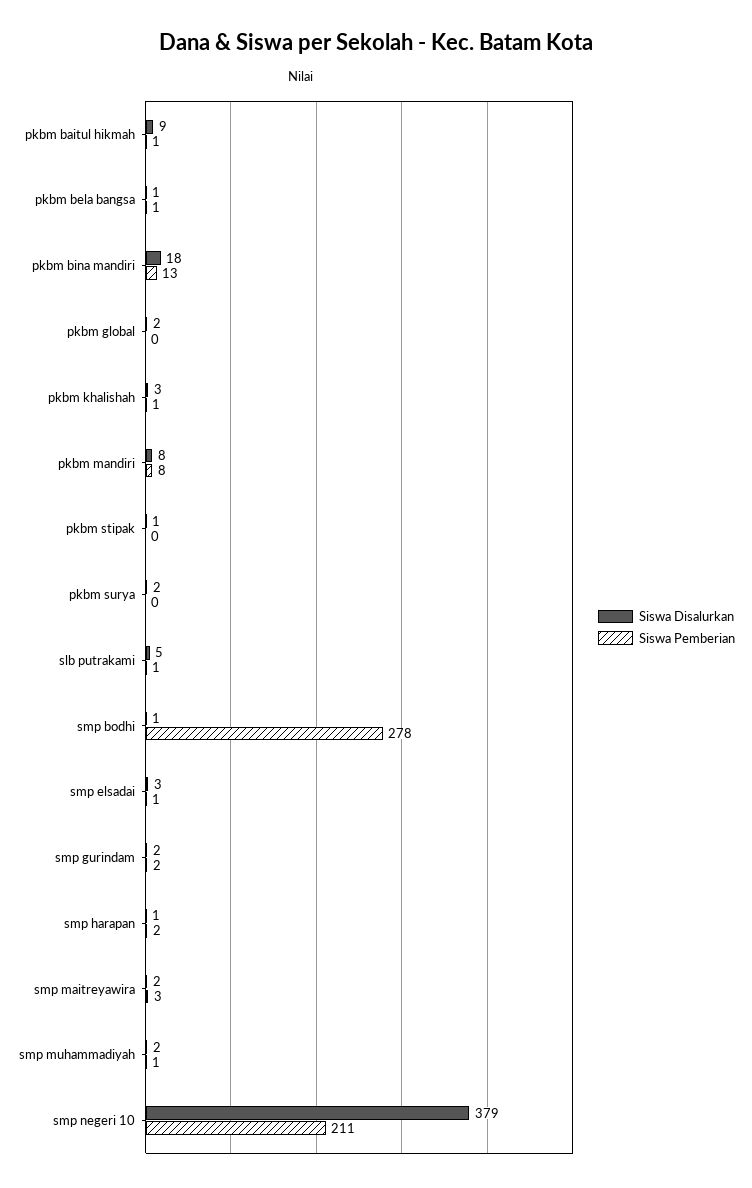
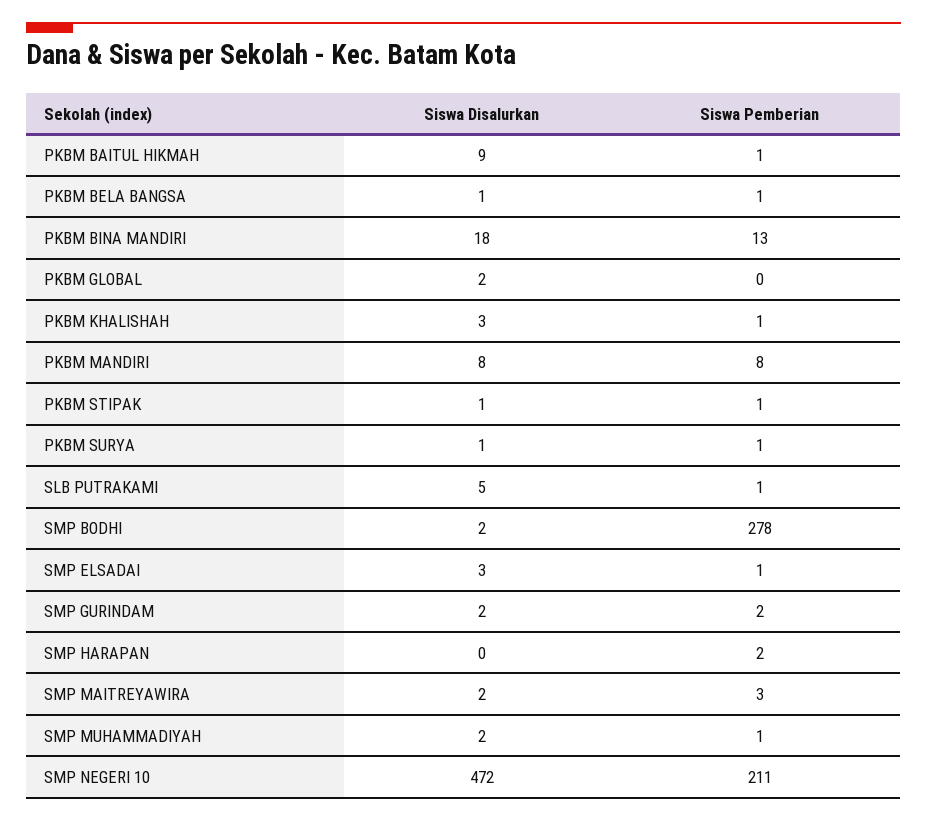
  {
    "Siswa Disalurkan": {
      "pkbm baitul hikmah": 9,
      "pkbm bela bangsa": 1,
      "pkbm bina mandiri": 18,
      "pkbm global": 2,
      "pkbm khalishah": 3,
      "pkbm mandiri": 8,
      "pkbm stipak": 1,
-     "pkbm surya": 2,
+     "pkbm surya": 1,
      "slb putrakami": 5,
-     "smp bodhi": 1,
+     "smp bodhi": 2,
      "smp elsadai": 3,
      "smp gurindam": 2,
-     "smp harapan": 1,
+     "smp harapan": 0,
      "smp maitreyawira": 2,
      "smp muhammadiyah": 2,
-     "smp negeri 10": 379
+     "smp negeri 10": 472
    },
    "Siswa Pemberian": {
      "pkbm baitul hikmah": 1,
      "pkbm bela bangsa": 1,
      "pkbm bina mandiri": 13,
      "pkbm global": 0,
      "pkbm khalishah": 1,
      "pkbm mandiri": 8,
-     "pkbm stipak": 0,
+     "pkbm stipak": 1,
-     "pkbm surya": 0,
+     "pkbm surya": 1,
      "slb putrakami": 1,
      "smp bodhi": 278,
      "smp elsadai": 1,
      "smp gurindam": 2,
      "smp harapan": 2,
      "smp maitreyawira": 3,
      "smp muhammadiyah": 1,
      "smp negeri 10": 211
    }
  }

